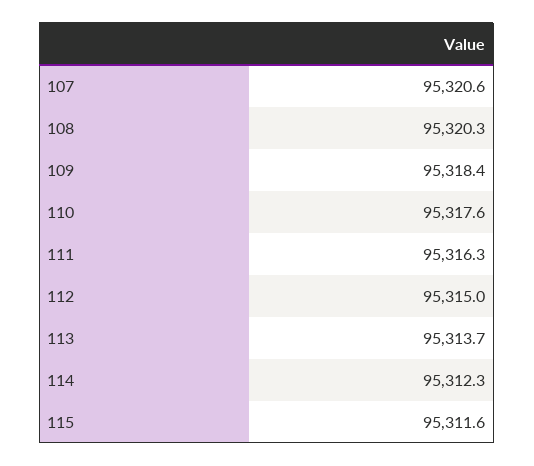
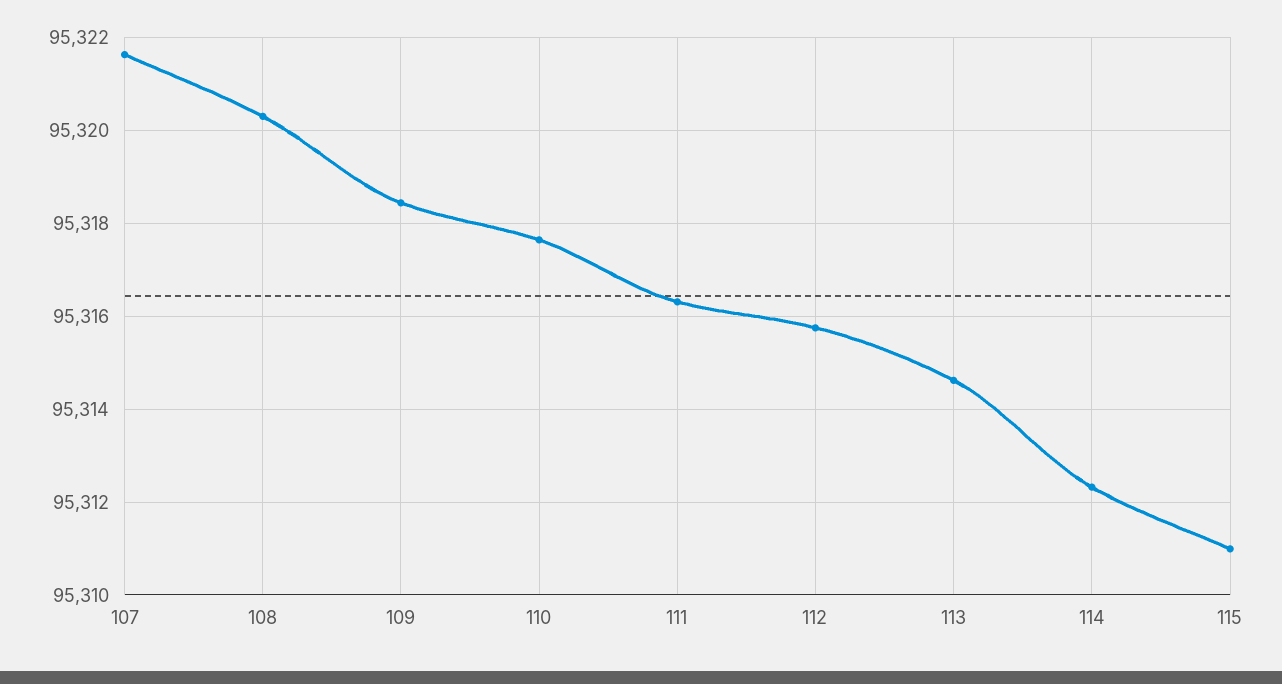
  {
-   "107": 95320.6,
+   "107": 95321.6,
    "108": 95320.3,
    "109": 95318.4,
    "110": 95317.6,
    "111": 95316.3,
-   "112": 95315,
+   "112": 95315.8,
-   "113": 95313.7,
+   "113": 95314.6,
    "114": 95312.3,
-   "115": 95311.6
+   "115": 95311
  }

